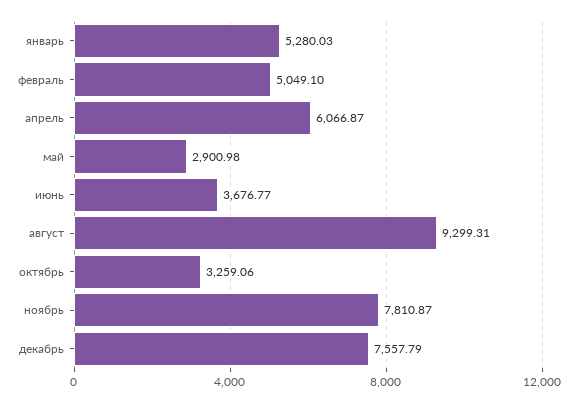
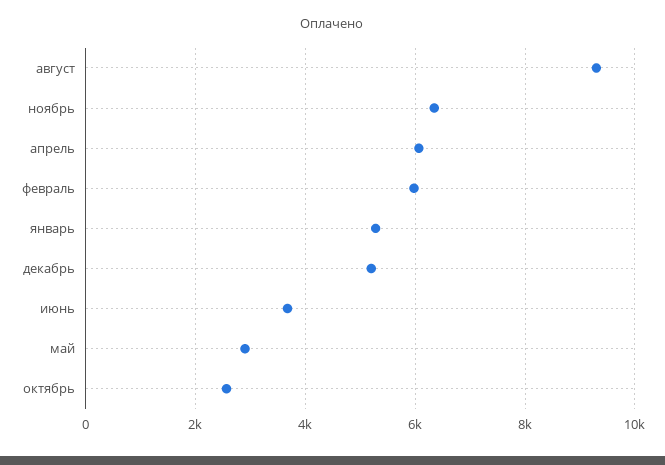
  {
    "январь": 5280.03,
-   "февраль": 5049.1,
+   "февраль": 6000,
    "апрель": 6066.87,
    "май": 2900.98,
    "июнь": 3676.77,
    "август": 9299.31,
-   "октябрь": 3259.06,
+   "октябрь": 2600,
-   "ноябрь": 7810.87,
+   "ноябрь": 6400,
-   "декабрь": 7557.79
+   "декабрь": 5200
  }

